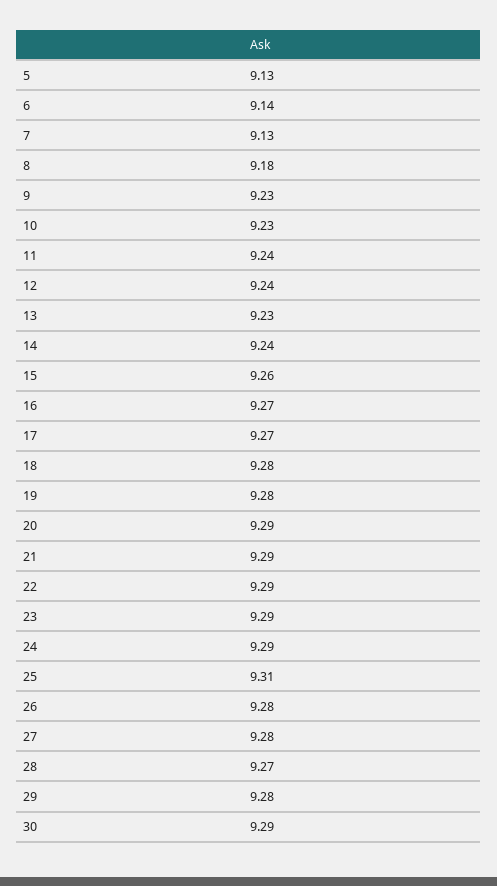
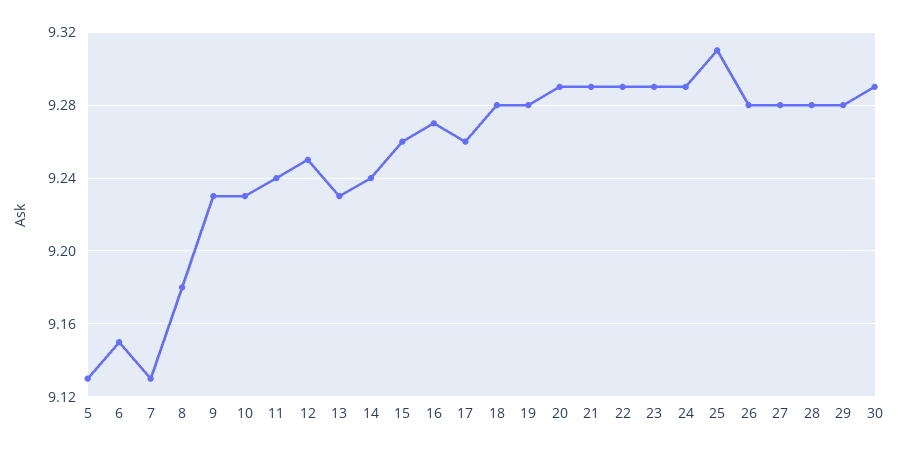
  {
    "5": 9.13,
-   "6": 9.14,
+   "6": 9.15,
    "7": 9.13,
    "8": 9.18,
    "9": 9.23,
    "10": 9.23,
    "11": 9.24,
-   "12": 9.24,
+   "12": 9.25,
    "13": 9.23,
    "14": 9.24,
    "15": 9.26,
    "16": 9.27,
-   "17": 9.27,
+   "17": 9.26,
    "18": 9.28,
    "19": 9.28,
    "20": 9.29,
    "21": 9.29,
    "22": 9.29,
    "23": 9.29,
    "24": 9.29,
    "25": 9.31,
    "26": 9.28,
    "27": 9.28,
-   "28": 9.27,
+   "28": 9.28,
    "29": 9.28,
    "30": 9.29
  }

